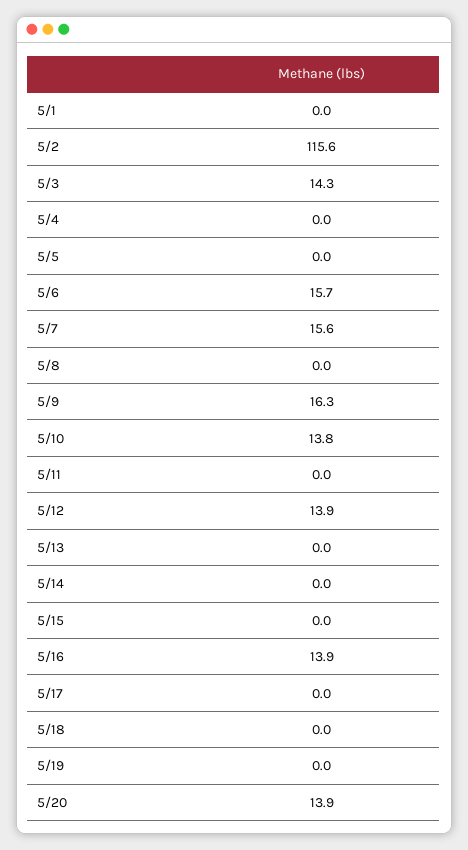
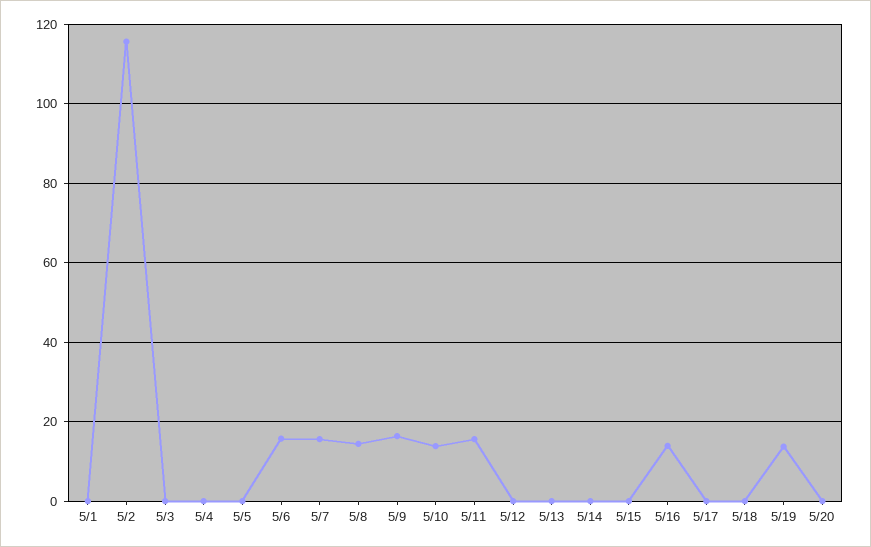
  {
    "5/1": 0,
    "5/2": 115.6,
-   "5/3": 14.3,
+   "5/3": 0,
    "5/4": 0,
    "5/5": 0,
    "5/6": 15.7,
    "5/7": 15.6,
-   "5/8": 0,
+   "5/8": 14,
    "5/9": 16.3,
    "5/10": 13.8,
-   "5/11": 0,
+   "5/11": 16,
-   "5/12": 13.9,
+   "5/12": 0,
    "5/13": 0,
    "5/14": 0,
    "5/15": 0,
    "5/16": 13.9,
    "5/17": 0,
    "5/18": 0,
-   "5/19": 0,
+   "5/19": 14,
-   "5/20": 13.9
+   "5/20": 0
  }

